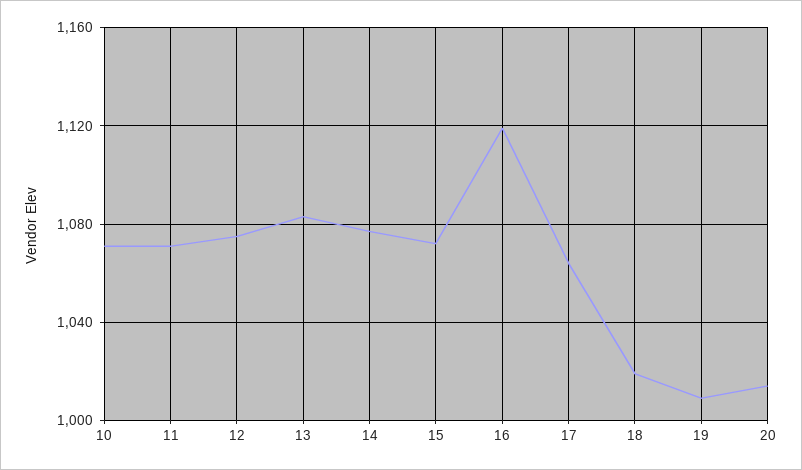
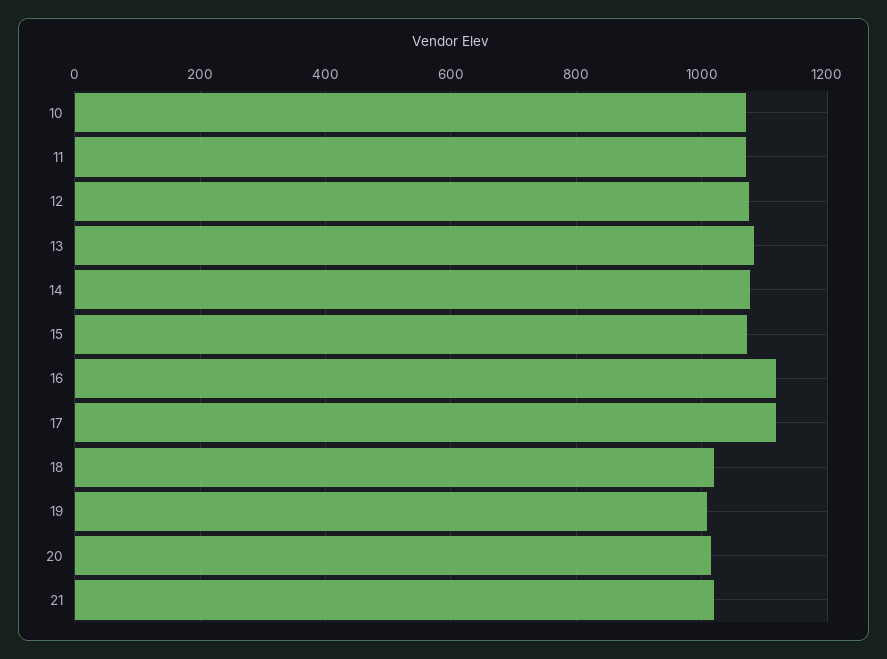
  {
    "10": 1070,
    "11": 1070,
    "12": 1075,
    "13": 1085,
    "14": 1075,
    "15": 1070,
    "16": 1120,
-   "17": 1065,
+   "17": 1120,
    "18": 1020,
    "19": 1010,
-   "20": 1015
+   "20": 1015,
+   "21": 1020
  }

